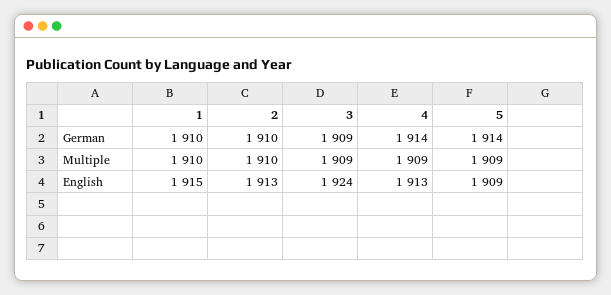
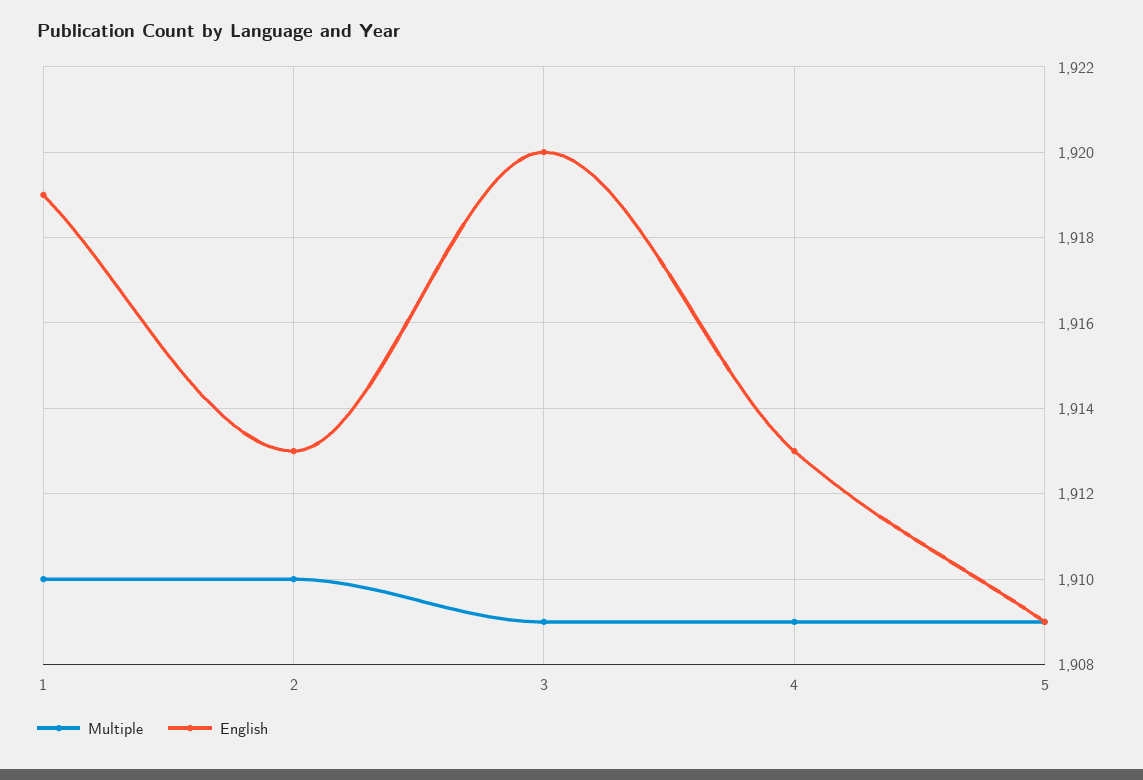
  {
-   "German": {
-     "1": 1910,
-     "2": 1910,
-     "3": 1909,
-     "4": 1914,
-     "5": 1914
-   },
    "Multiple": {
      "1": 1910,
      "2": 1910,
      "3": 1909,
      "4": 1909,
      "5": 1909
    },
    "English": {
-     "1": 1915,
+     "1": 1919,
      "2": 1913,
-     "3": 1924,
+     "3": 1920,
      "4": 1913,
      "5": 1909
    }
  }

